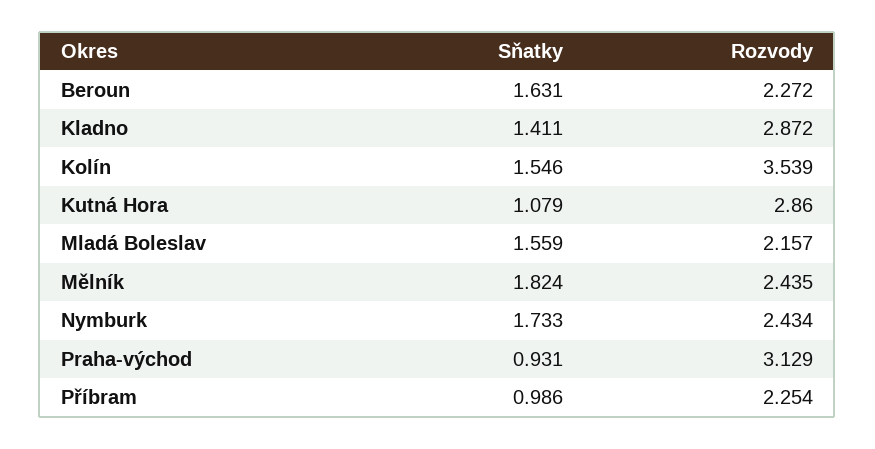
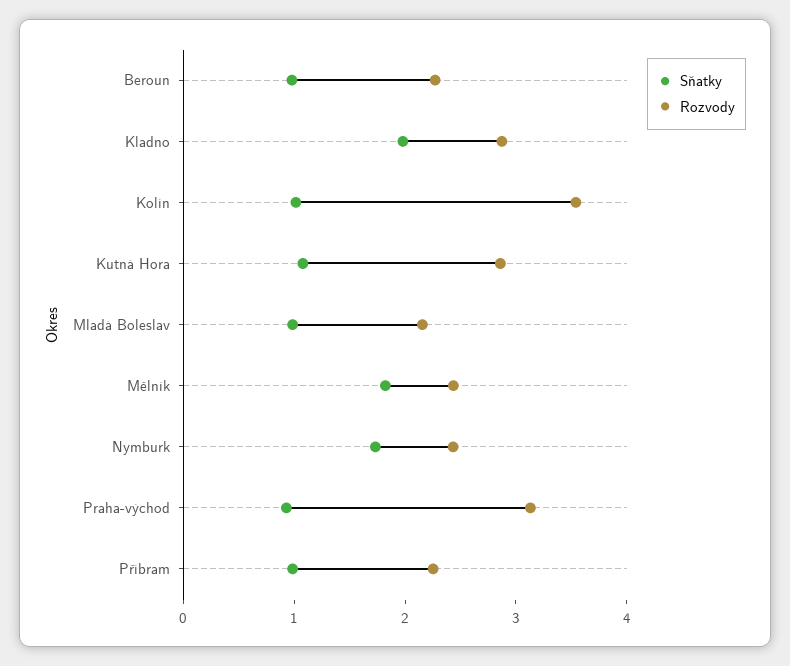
  {
    "Sňatky": {
-     "Beroun": 1.631,
+     "Beroun": 1,
-     "Kladno": 1.411,
+     "Kladno": 2,
-     "Kolín": 1.546,
+     "Kolín": 1,
      "Kutná Hora": 1.079,
-     "Mladá Boleslav": 1.559,
+     "Mladá Boleslav": 1,
      "Mělník": 1.824,
      "Nymburk": 1.733,
      "Praha-východ": 0.931,
      "Příbram": 0.986
    },
    "Rozvody": {
      "Beroun": 2.272,
      "Kladno": 2.872,
      "Kolín": 3.539,
      "Kutná Hora": 2.86,
      "Mladá Boleslav": 2.157,
      "Mělník": 2.435,
      "Nymburk": 2.434,
      "Praha-východ": 3.129,
      "Příbram": 2.254
    }
  }

